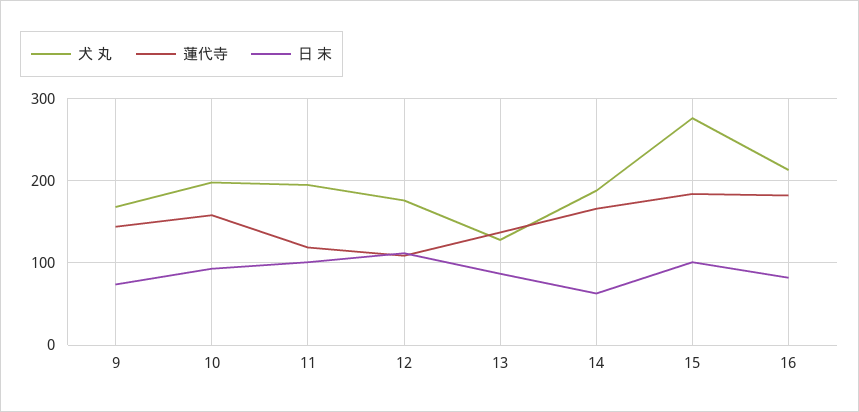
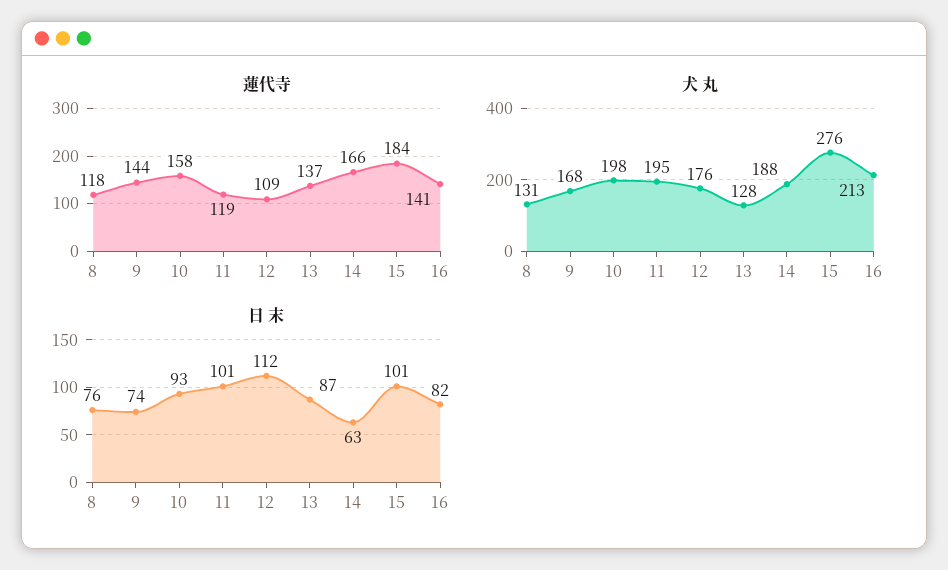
  {
    "犬 丸": {
      "9": 168,
      "10": 198,
      "11": 195,
      "12": 176,
      "13": 128,
      "14": 188,
      "15": 276,
-     "16": 213
+     "16": 213,
+     "8": 131
    },
    "蓮代寺": {
      "9": 144,
      "10": 158,
      "11": 119,
      "12": 109,
      "13": 137,
      "14": 166,
      "15": 184,
-     "16": 180
+     "16": 141,
+     "8": 118
    },
    "日 末": {
      "9": 74,
      "10": 93,
      "11": 101,
      "12": 112,
      "13": 87,
      "14": 63,
      "15": 101,
-     "16": 82
+     "16": 82,
+     "8": 76
    }
  }

